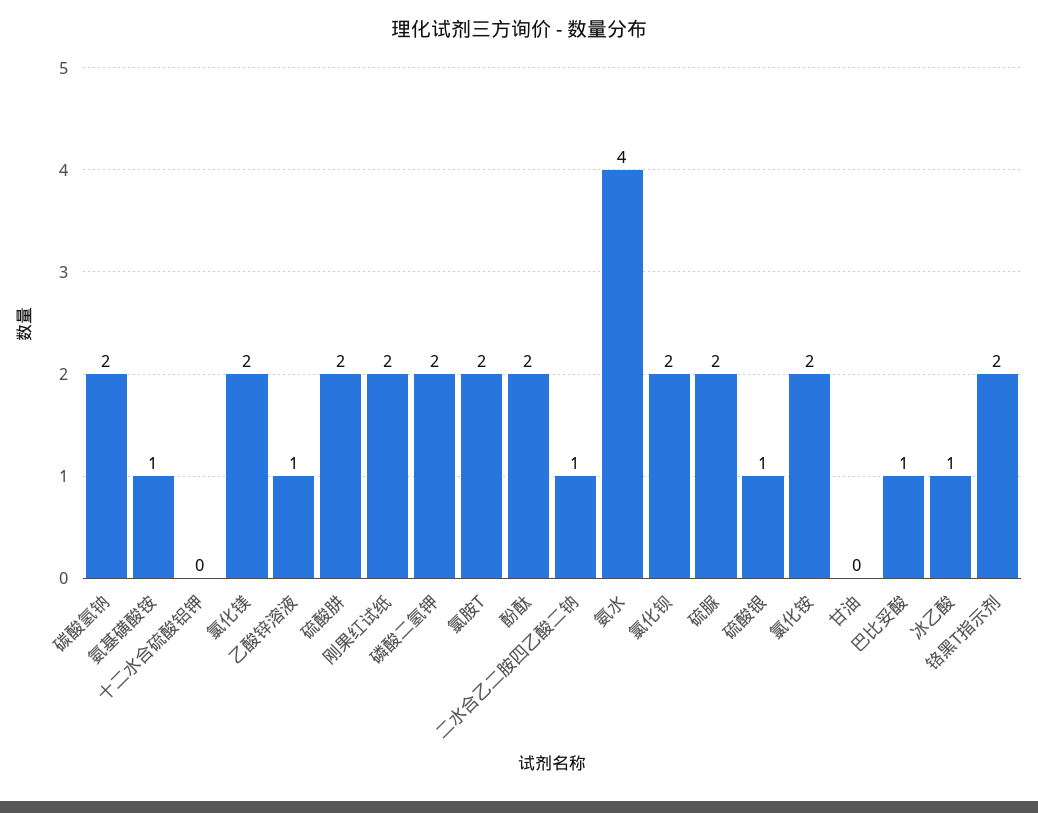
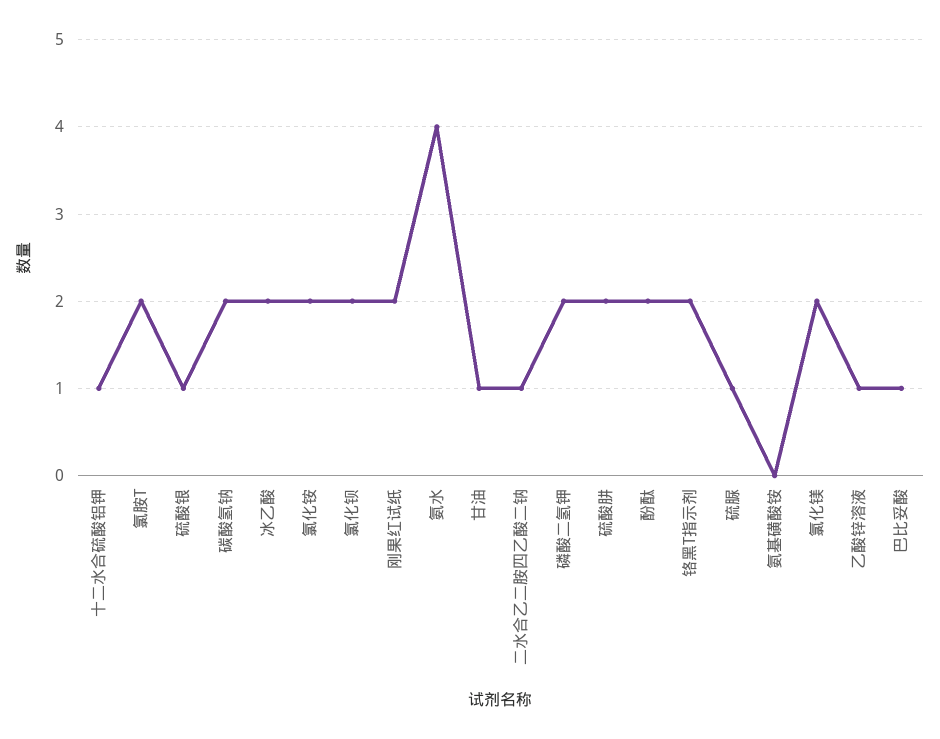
  {
    "碳酸氢钠": 2,
-   "氨基磺酸铵": 1,
+   "氨基磺酸铵": 0,
-   "十二水合硫酸铝钾": 0,
+   "十二水合硫酸铝钾": 1,
    "氯化镁": 2,
    "乙酸锌溶液": 1,
    "硫酸肼": 2,
    "刚果红试纸": 2,
    "磷酸二氢钾": 2,
    "氯胺T": 2,
    "酚酞": 2,
    "二水合乙二胺四乙酸二钠": 1,
    "氨水": 4,
    "氯化钡": 2,
-   "硫脲": 2,
+   "硫脲": 1,
    "硫酸银": 1,
    "氯化铵": 2,
-   "甘油": 0,
+   "甘油": 1,
    "巴比妥酸": 1,
-   "冰乙酸": 1,
+   "冰乙酸": 2,
    "铬黑T指示剂": 2
  }

